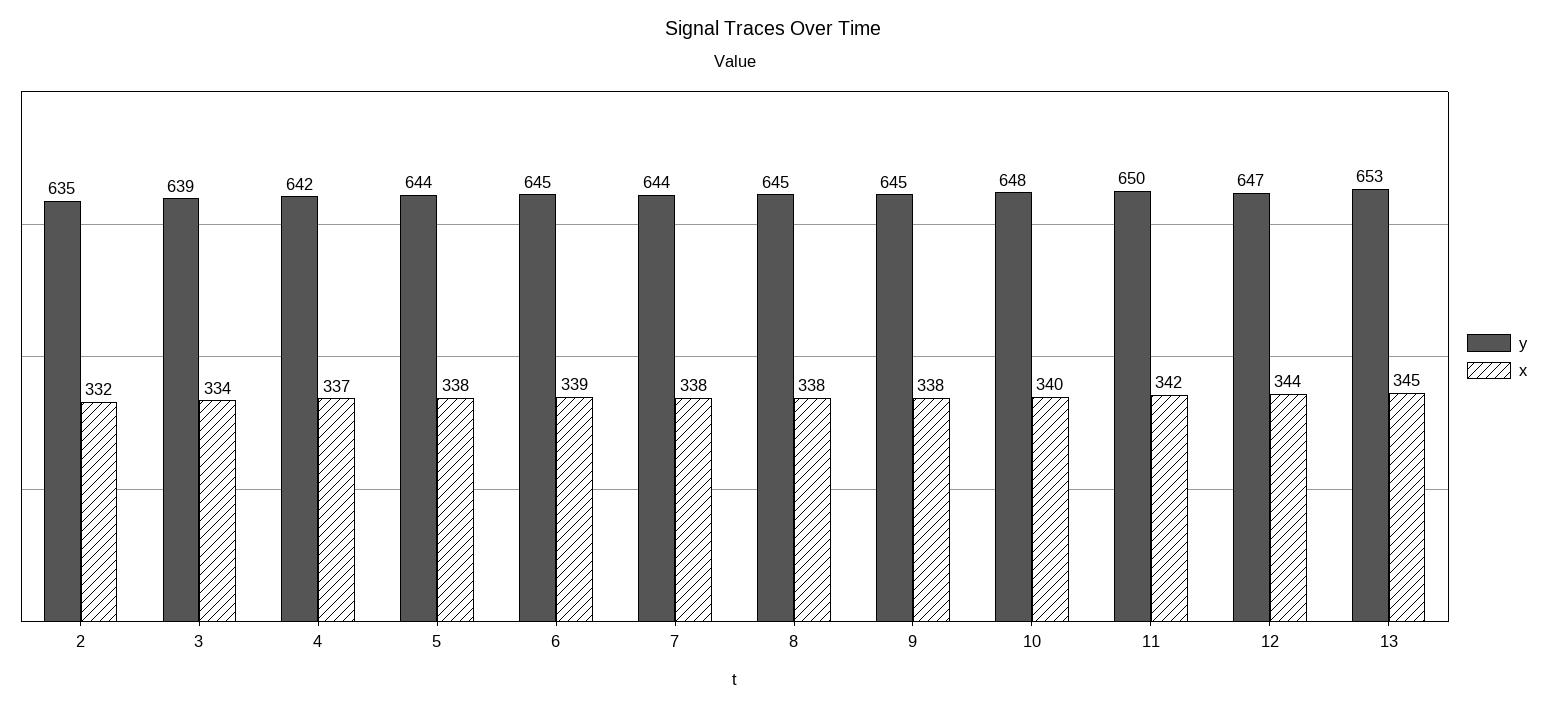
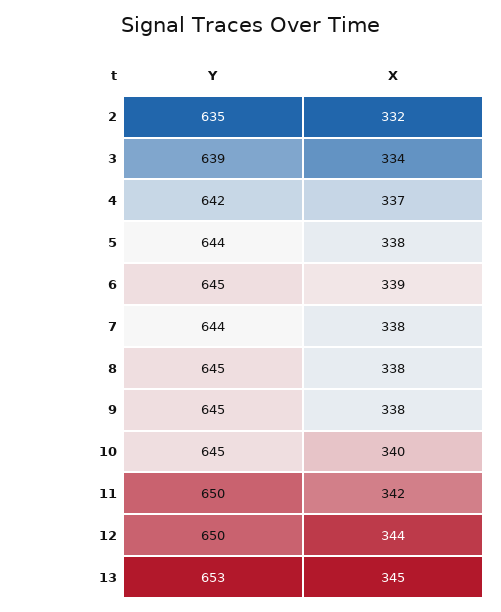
  {
    "y": {
      "2": 635,
      "3": 639,
      "4": 642,
      "5": 644,
      "6": 645,
      "7": 644,
      "8": 645,
      "9": 645,
-     "10": 648,
+     "10": 645,
      "11": 650,
-     "12": 647,
+     "12": 650,
      "13": 653
    },
    "x": {
      "2": 332,
      "3": 334,
      "4": 337,
      "5": 338,
      "6": 339,
      "7": 338,
      "8": 338,
      "9": 338,
      "10": 340,
      "11": 342,
      "12": 344,
      "13": 345
    }
  }

